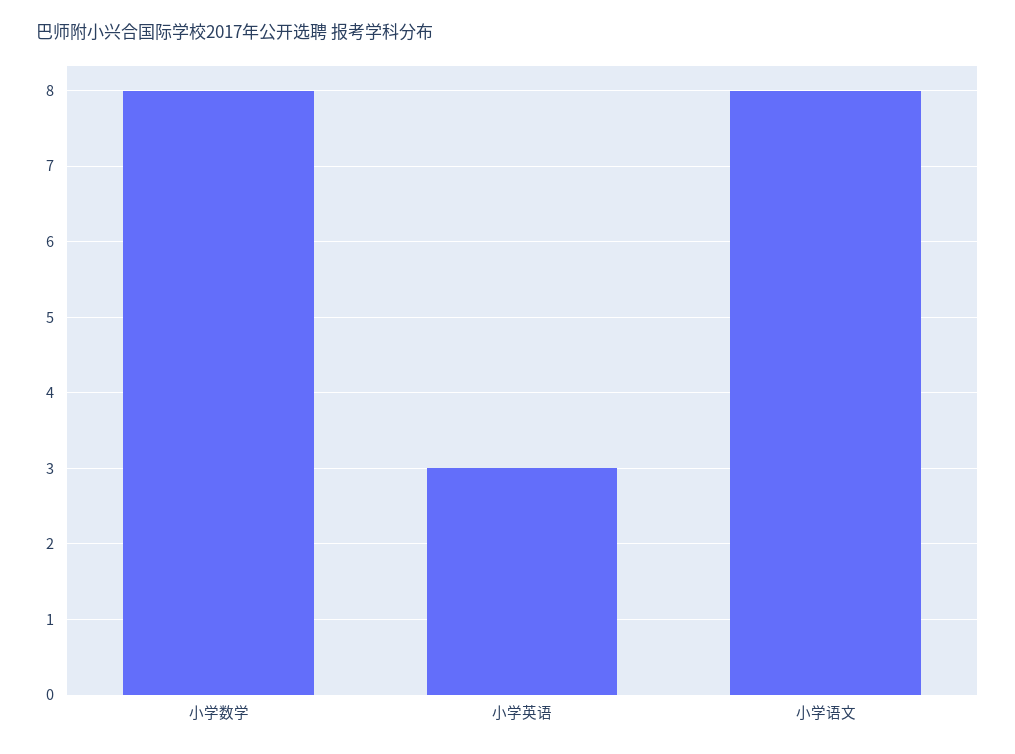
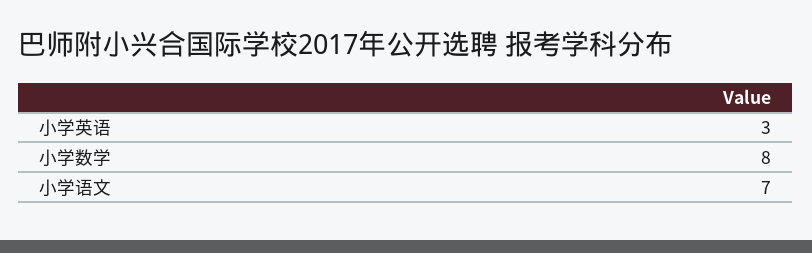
  {
    "小学数学": 8,
    "小学英语": 3,
-   "小学语文": 8
+   "小学语文": 7
  }

